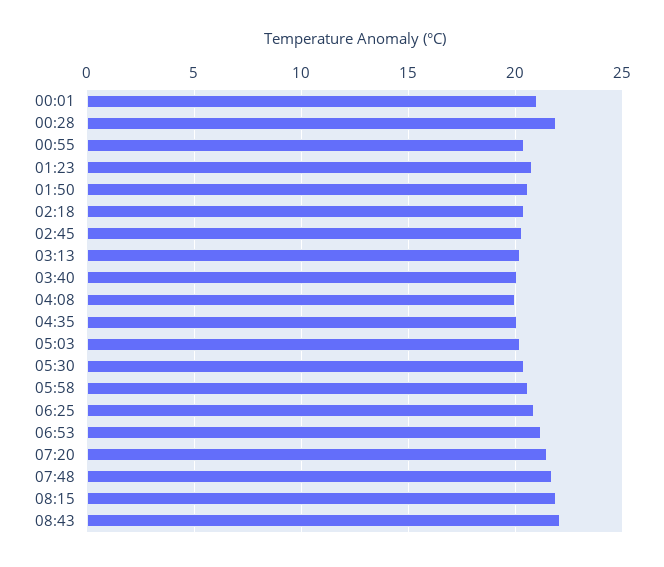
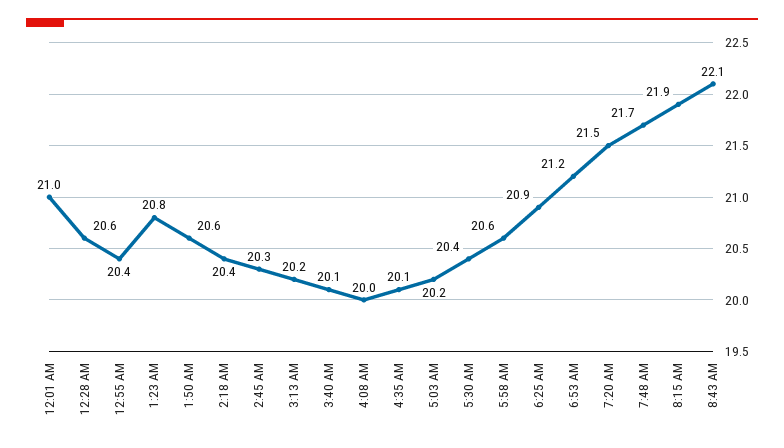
  {
    "00:01": 21,
-   "00:28": 22,
+   "00:28": 20.6,
    "00:55": 20.4,
    "01:23": 20.8,
    "01:50": 20.6,
    "02:18": 20.4,
    "02:45": 20.3,
    "03:13": 20.2,
    "03:40": 20.1,
    "04:08": 20,
    "04:35": 20.1,
    "05:03": 20.2,
    "05:30": 20.4,
    "05:58": 20.6,
    "06:25": 20.9,
    "06:53": 21.2,
    "07:20": 21.5,
    "07:48": 21.7,
    "08:15": 21.9,
    "08:43": 22.1
  }

